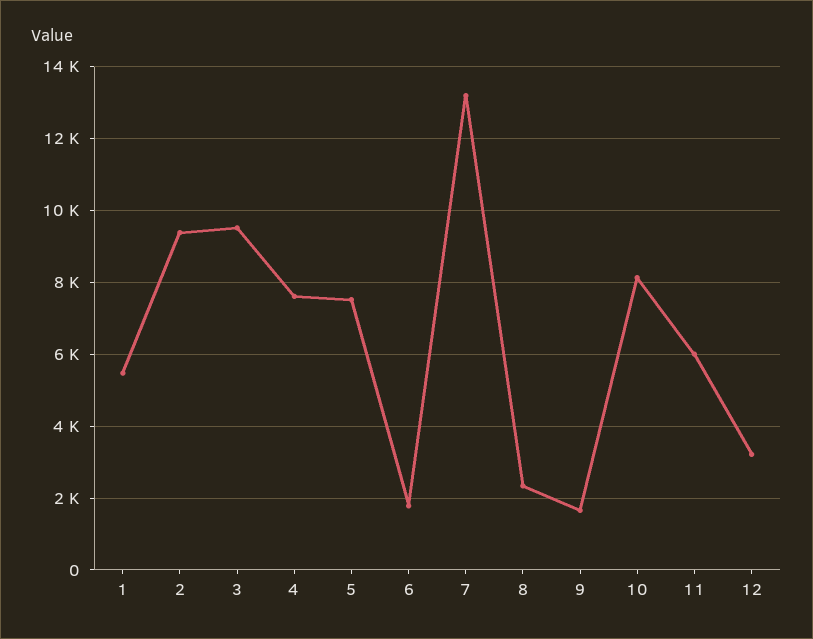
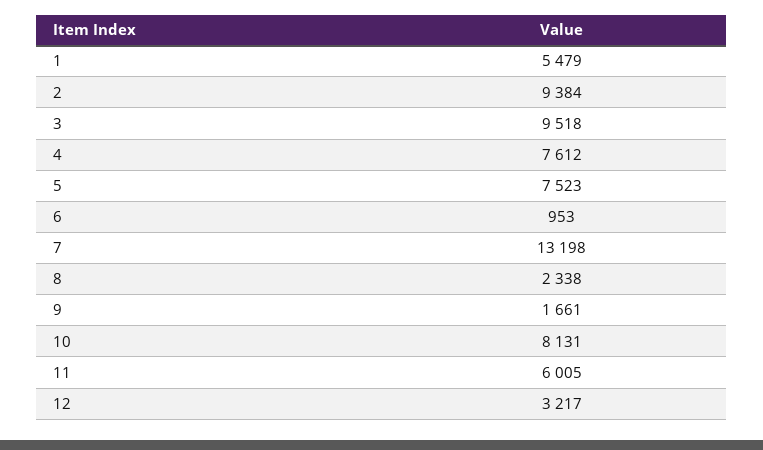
  {
    "1": 5479,
    "2": 9384,
    "3": 9518,
    "4": 7612,
    "5": 7523,
-   "6": 1800,
+   "6": 953,
    "7": 13198,
    "8": 2338,
    "9": 1661,
    "10": 8131,
    "11": 6005,
    "12": 3217
  }

